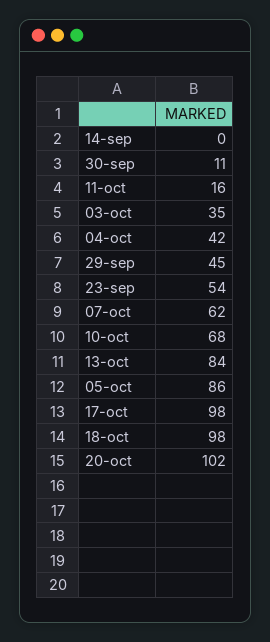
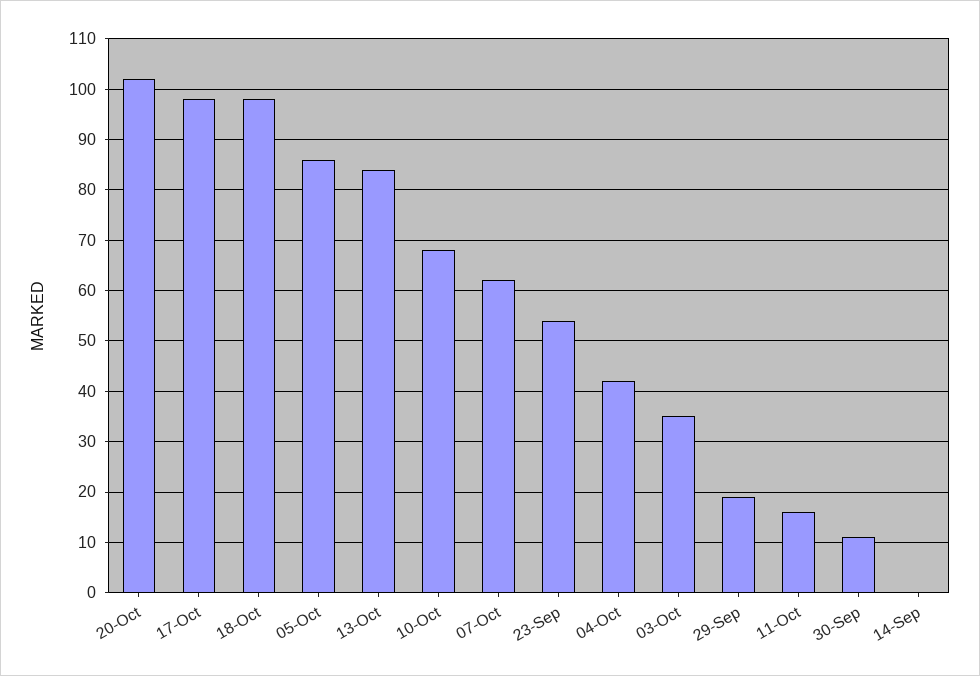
  {
    "14-sep": 0,
    "30-sep": 11,
    "11-oct": 16,
    "03-oct": 35,
    "04-oct": 42,
-   "29-sep": 45,
+   "29-sep": 20,
    "23-sep": 54,
    "07-oct": 62,
    "10-oct": 68,
    "13-oct": 84,
    "05-oct": 86,
    "17-oct": 98,
    "18-oct": 98,
    "20-oct": 102
  }

